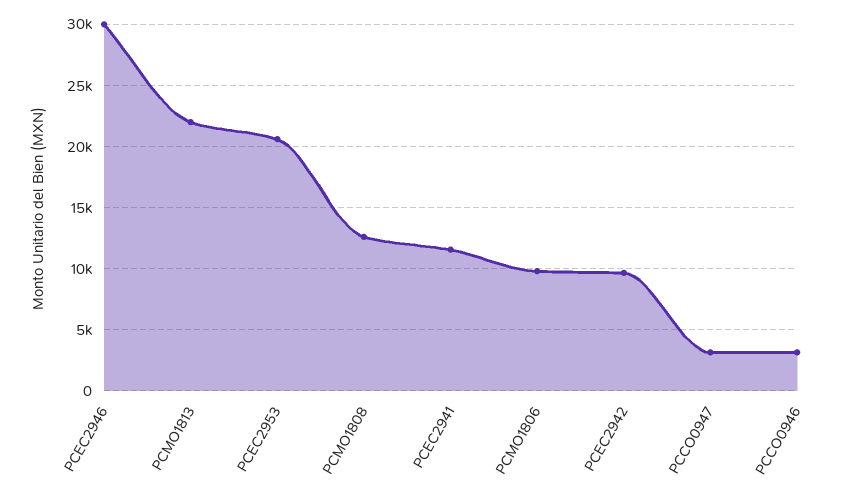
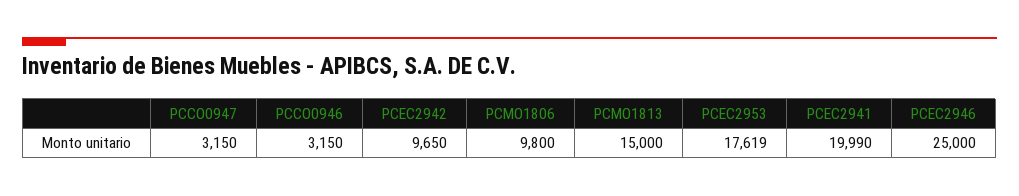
  {
-   "PCEC2946": 30000,
+   "PCEC2946": 25000,
-   "PCMO1813": 22000,
+   "PCMO1813": 15000,
-   "PCEC2953": 20500,
+   "PCEC2953": 17619,
-   "PCMO1808": 12500,
-   "PCEC2941": 11500,
+   "PCEC2941": 19990,
    "PCMO1806": 9800,
    "PCEC2942": 9650,
    "PCCO0947": 3150,
    "PCCO0946": 3150
  }

